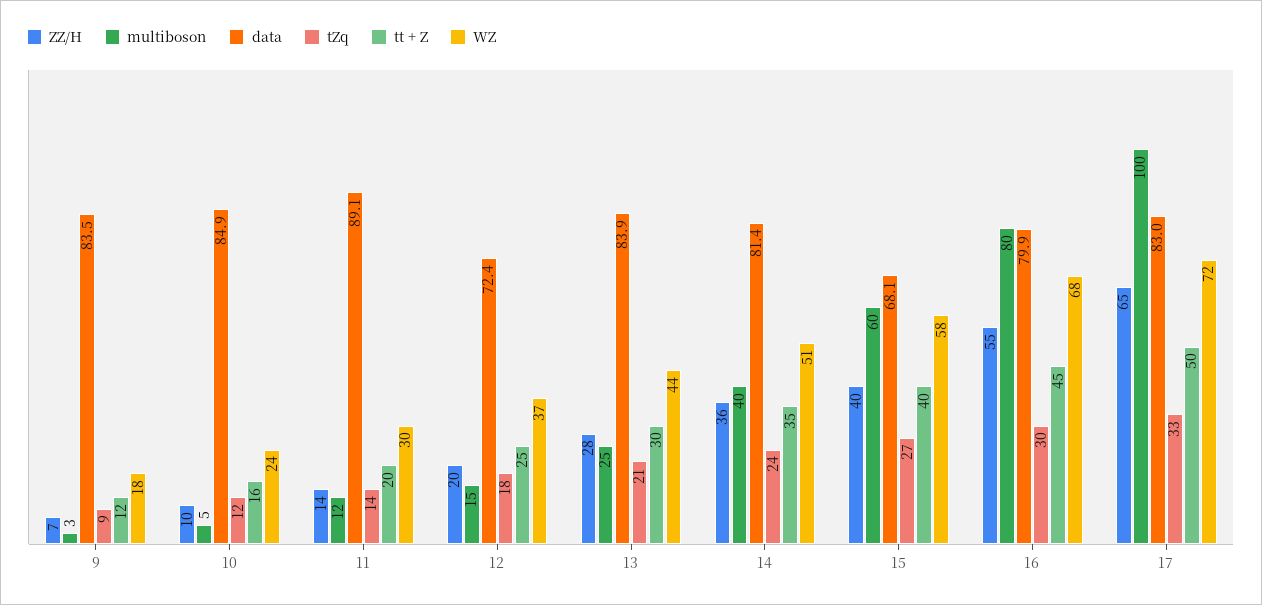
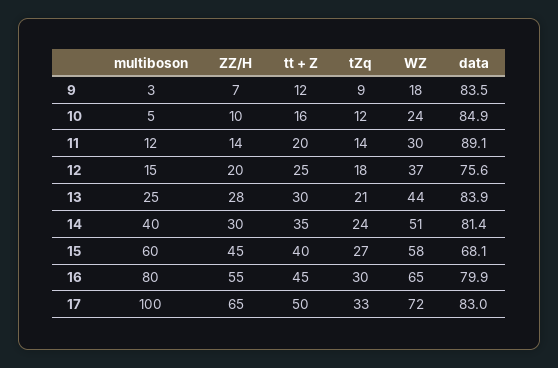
  {
    "ZZ/H": {
      "9": 7,
      "10": 10,
      "11": 14,
      "12": 20,
      "13": 28,
-     "14": 36,
+     "14": 30,
-     "15": 40,
+     "15": 45,
      "16": 55,
      "17": 65
    },
    "multiboson": {
      "9": 3,
      "10": 5,
      "11": 12,
      "12": 15,
      "13": 25,
      "14": 40,
      "15": 60,
      "16": 80,
      "17": 100
    },
    "data": {
      "9": 83.5,
      "10": 84.9,
      "11": 89.1,
-     "12": 72.4,
+     "12": 75.6,
      "13": 83.9,
      "14": 81.4,
      "15": 68.1,
      "16": 79.9,
      "17": 83
    },
    "tZq": {
      "9": 9,
      "10": 12,
      "11": 14,
      "12": 18,
      "13": 21,
      "14": 24,
      "15": 27,
      "16": 30,
      "17": 33
    },
    "tt + Z": {
      "9": 12,
      "10": 16,
      "11": 20,
      "12": 25,
      "13": 30,
      "14": 35,
      "15": 40,
      "16": 45,
      "17": 50
    },
    "WZ": {
      "9": 18,
      "10": 24,
      "11": 30,
      "12": 37,
      "13": 44,
      "14": 51,
      "15": 58,
-     "16": 68,
+     "16": 65,
      "17": 72
    }
  }

